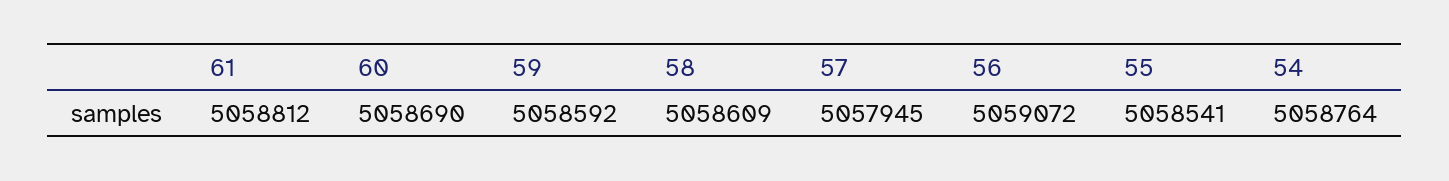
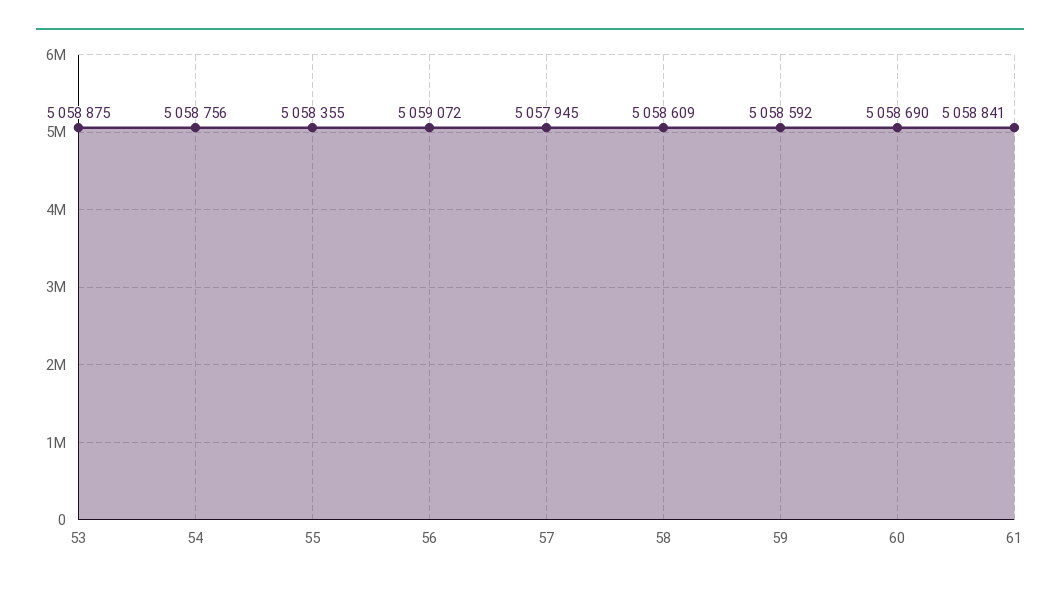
  {
-   "61": 5058812,
+   "61": 5058841,
    "60": 5058690,
    "59": 5058592,
    "58": 5058609,
    "57": 5057945,
    "56": 5059072,
-   "55": 5058541,
+   "55": 5058355,
-   "54": 5058764
+   "54": 5058756,
+   "53": 5058875
  }

